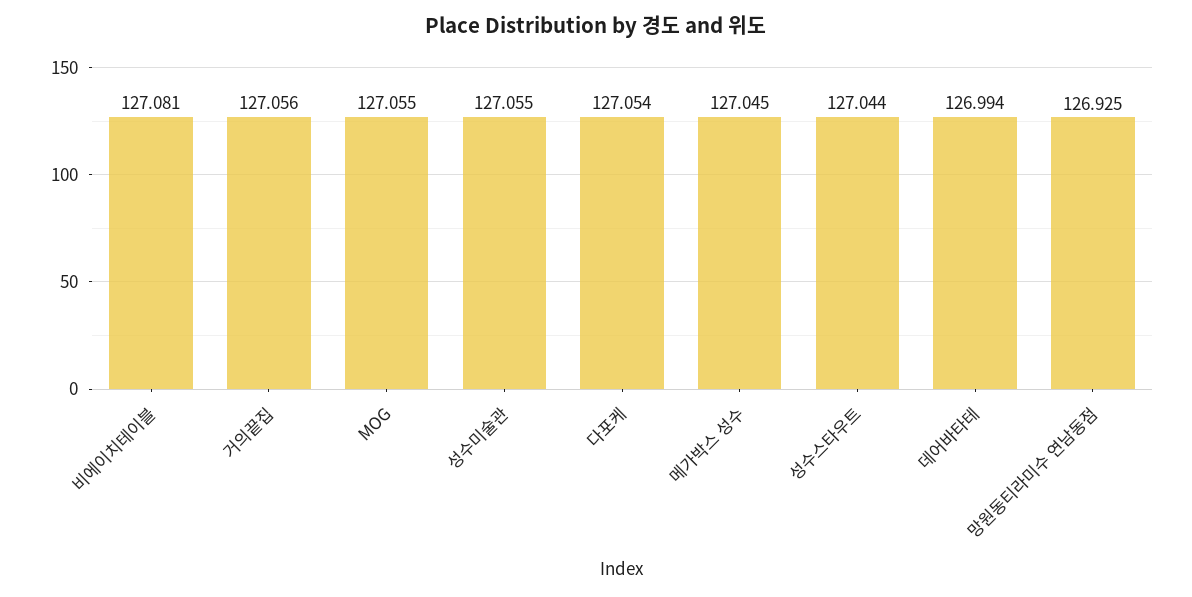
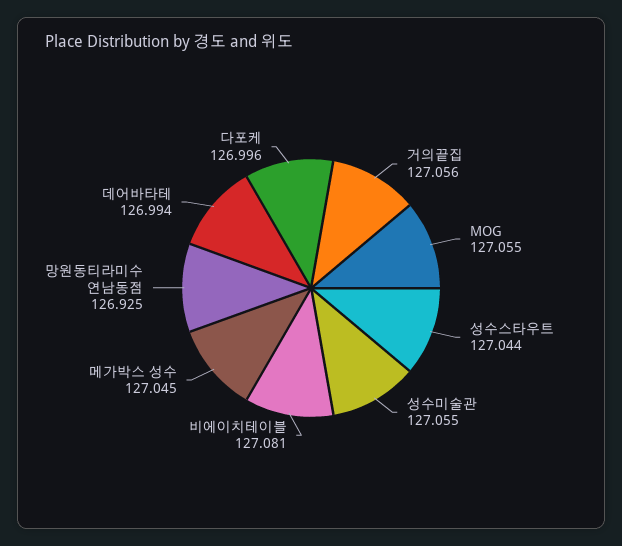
  {
    "비에이치테이블": 127.081,
    "거의끝집": 127.056,
    "MOG": 127.055,
    "성수미술관": 127.055,
-   "다포케": 127.054,
+   "다포케": 126.996,
    "메가박스 성수": 127.045,
    "성수스타우트": 127.044,
    "데어바타테": 126.994,
    "망원동티라미수 연남동점": 126.925
  }

